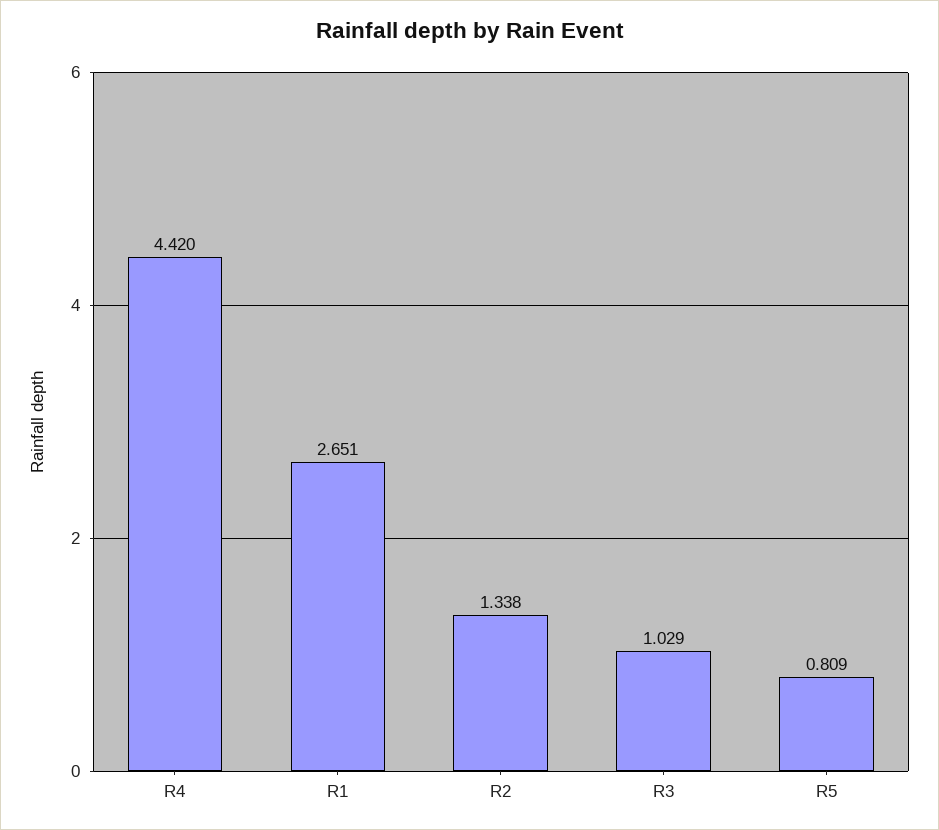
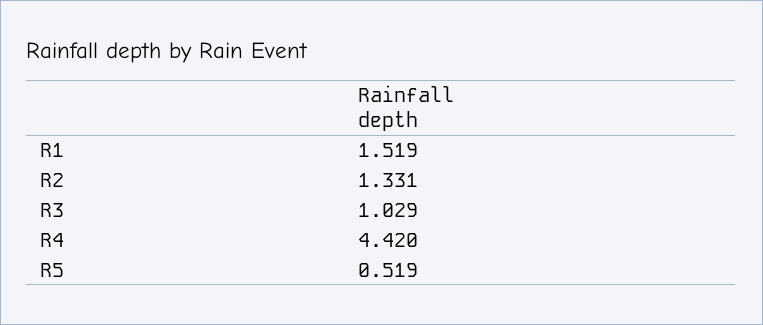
  {
    "R4": 4.42,
-   "R1": 2.651,
+   "R1": 1.519,
-   "R2": 1.338,
+   "R2": 1.331,
    "R3": 1.029,
-   "R5": 0.809
+   "R5": 0.519
  }

